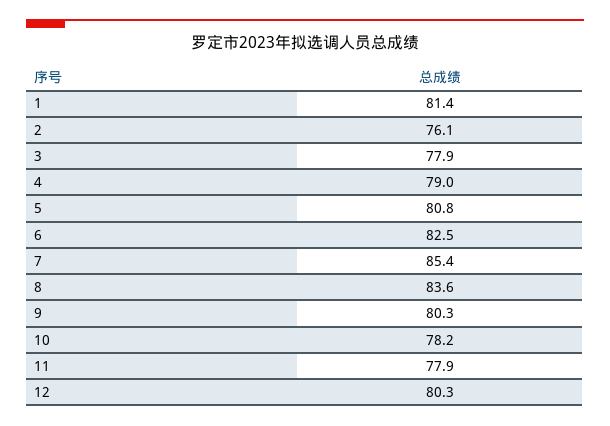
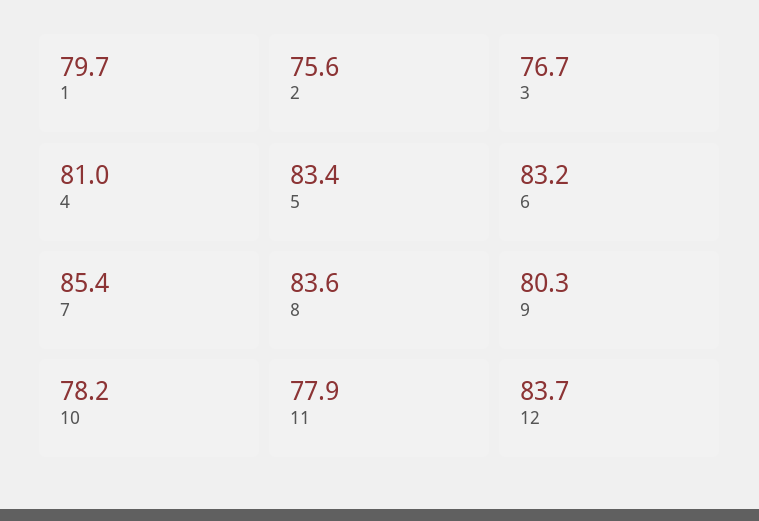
  {
-   "1": 81.4,
+   "1": 79.7,
-   "2": 76.1,
+   "2": 75.6,
-   "3": 77.9,
+   "3": 76.7,
-   "4": 79,
+   "4": 81,
-   "5": 80.8,
+   "5": 83.4,
-   "6": 82.5,
+   "6": 83.2,
    "7": 85.4,
    "8": 83.6,
    "9": 80.3,
    "10": 78.2,
    "11": 77.9,
-   "12": 80.3
+   "12": 83.7
  }

